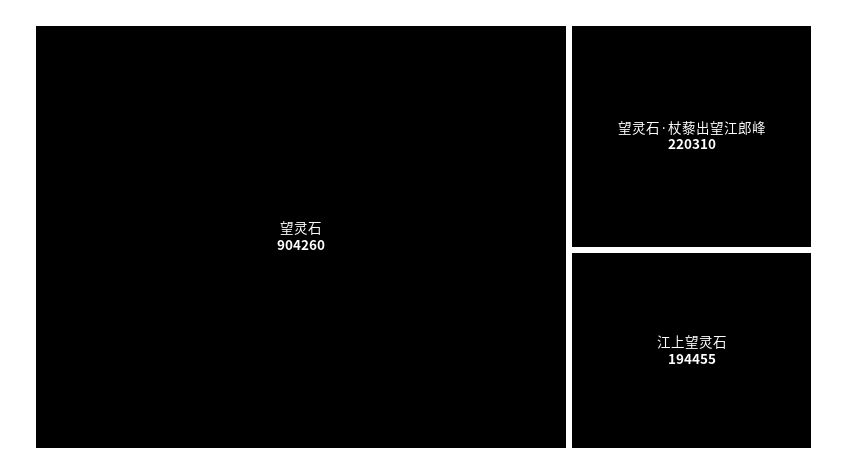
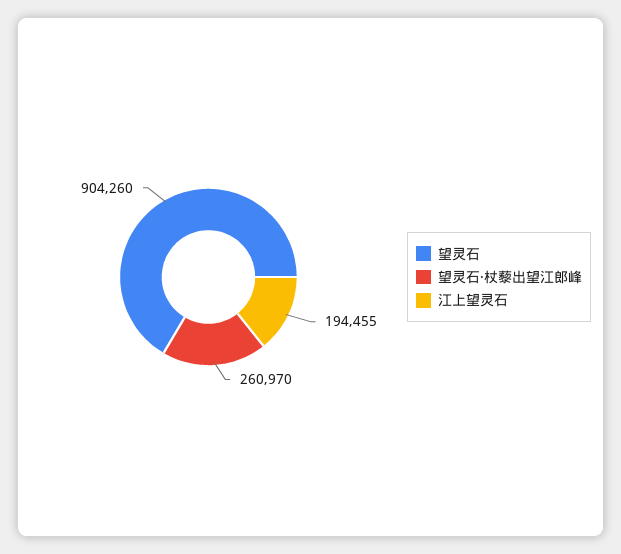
  {
    "望灵石": 904260,
-   "望灵石·杖藜出望江郎峰": 220310,
+   "望灵石·杖藜出望江郎峰": 260970,
    "江上望灵石": 194455
  }

